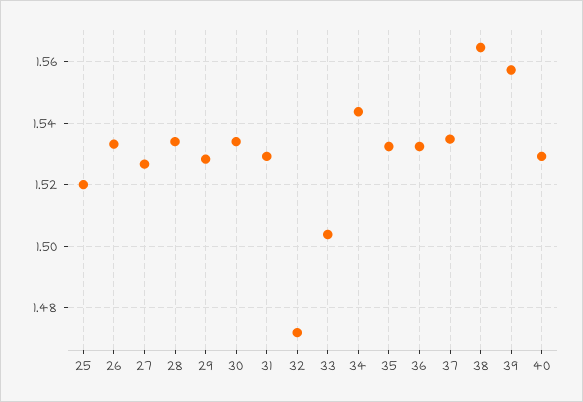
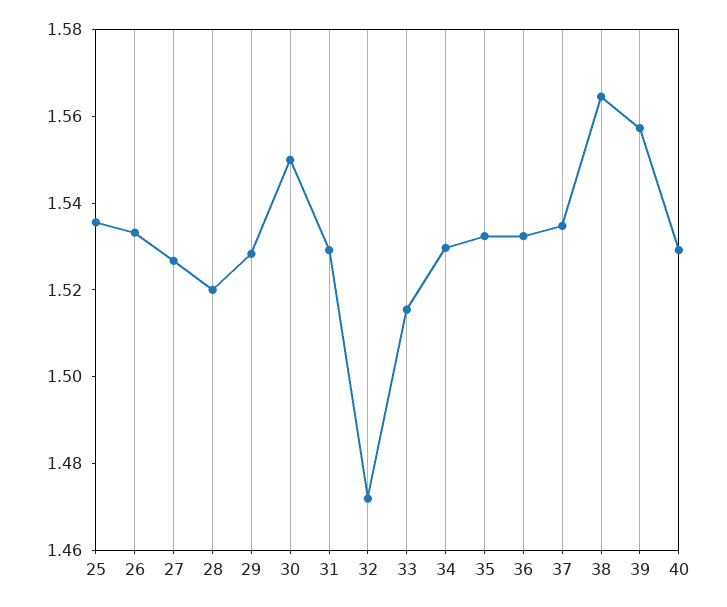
  {
-   "25": 1.52,
+   "25": 1.535,
    "26": 1.534,
    "27": 1.526,
-   "28": 1.534,
+   "28": 1.52,
    "29": 1.528,
-   "30": 1.534,
+   "30": 1.55,
    "31": 1.53,
    "32": 1.472,
-   "33": 1.504,
+   "33": 1.515,
-   "34": 1.544,
+   "34": 1.53,
    "35": 1.532,
    "36": 1.532,
    "37": 1.534,
    "38": 1.564,
    "39": 1.558,
    "40": 1.53
  }

